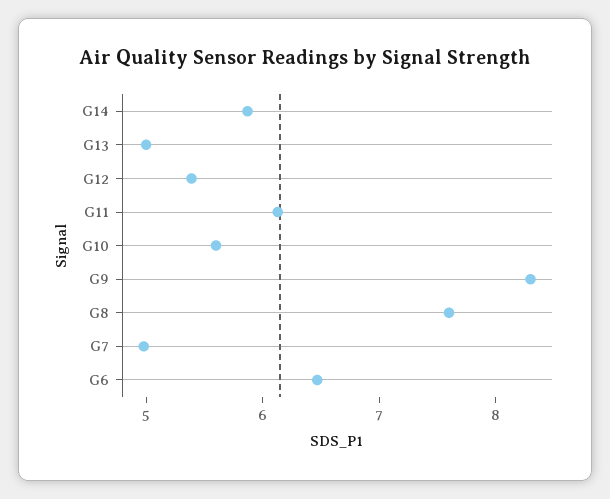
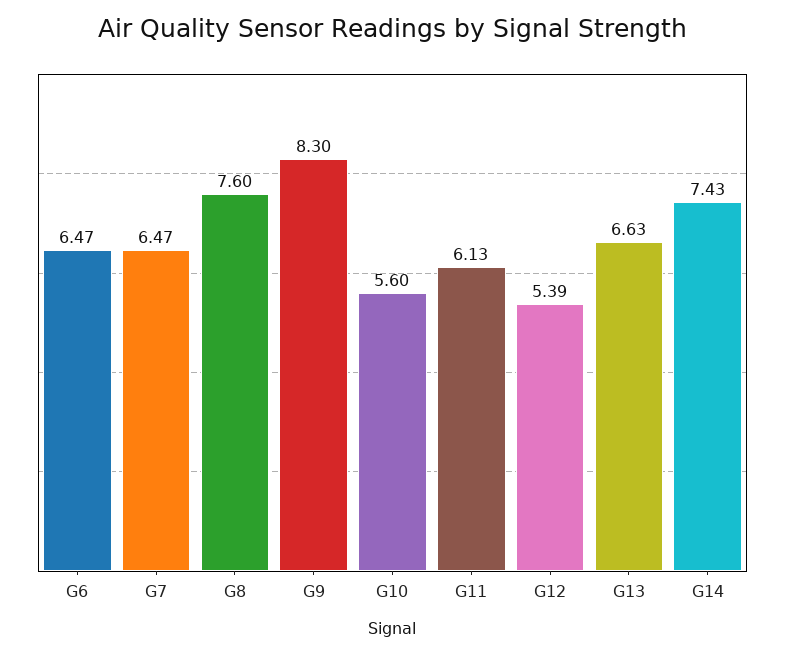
  {
-   "G14": 5.8,
+   "G14": 7.43,
-   "G13": 5,
+   "G13": 6.63,
    "G12": 5.39,
    "G11": 6.13,
    "G10": 5.6,
    "G9": 8.3,
    "G8": 7.6,
-   "G7": 5,
+   "G7": 6.47,
    "G6": 6.47
  }

